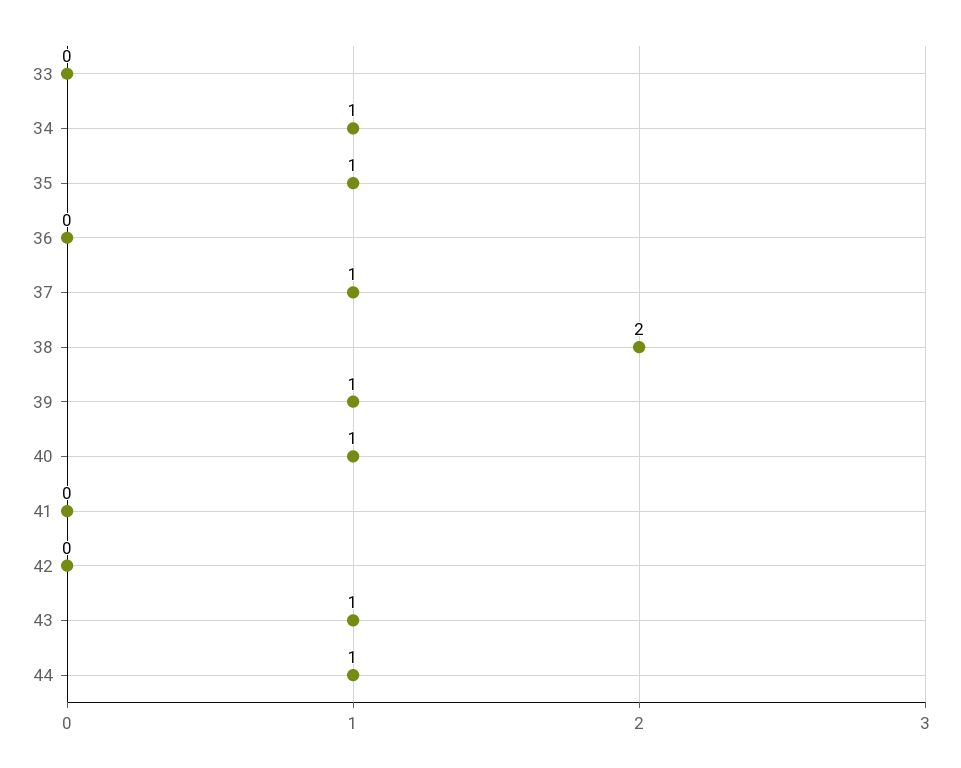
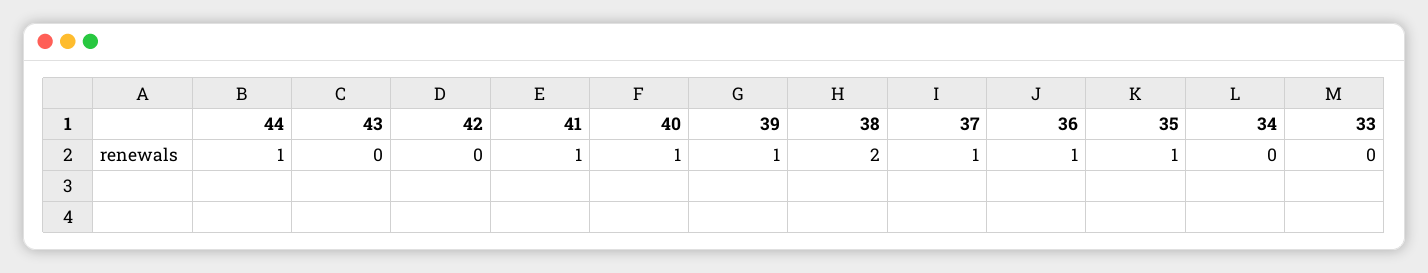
  {
    "33": 0,
-   "34": 1,
+   "34": 0,
    "35": 1,
-   "36": 0,
+   "36": 1,
    "37": 1,
    "38": 2,
    "39": 1,
    "40": 1,
-   "41": 0,
+   "41": 1,
    "42": 0,
-   "43": 1,
+   "43": 0,
    "44": 1
  }

